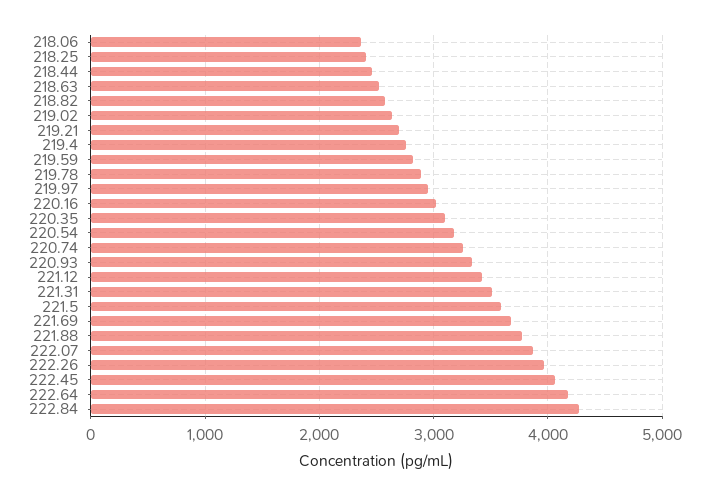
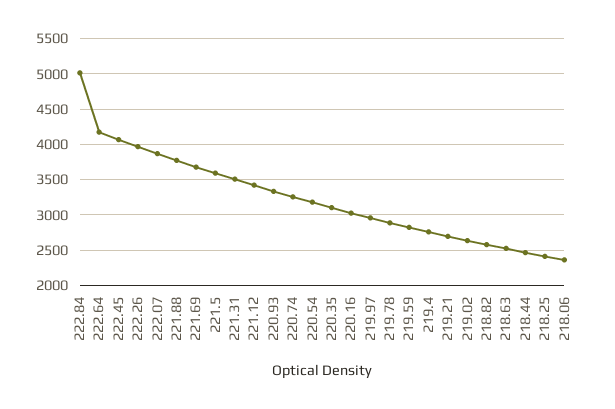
  {
    "218.06": 2400,
    "218.25": 2400,
    "218.44": 2500,
    "218.63": 2500,
    "218.82": 2600,
    "219.02": 2600,
    "219.21": 2700,
    "219.4": 2800,
    "219.59": 2800,
    "219.78": 2900,
    "219.97": 3000,
    "220.16": 3000,
    "220.35": 3100,
    "220.54": 3200,
    "220.74": 3300,
    "220.93": 3300,
    "221.12": 3400,
    "221.31": 3500,
    "221.5": 3600,
    "221.69": 3700,
    "221.88": 3800,
    "222.07": 3900,
    "222.26": 4000,
    "222.45": 4100,
    "222.64": 4200,
-   "222.84": 4300
+   "222.84": 5000
  }

